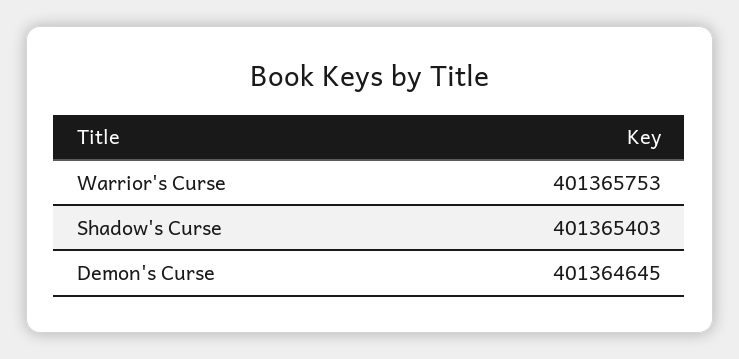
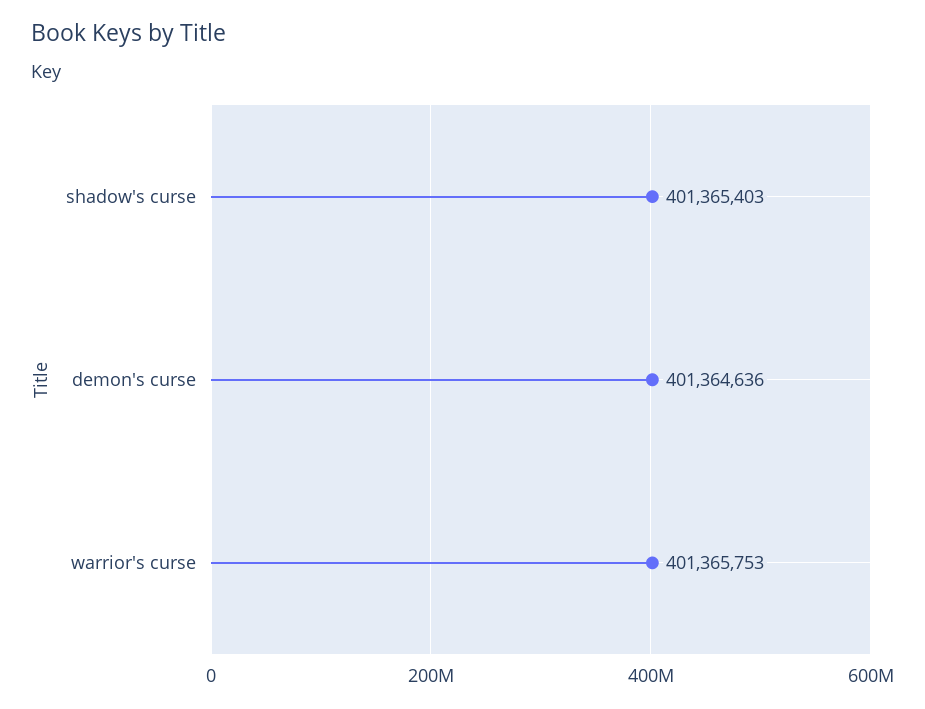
  {
    "Warrior's Curse": 401365753,
    "Shadow's Curse": 401365403,
-   "Demon's Curse": 401364645
+   "Demon's Curse": 401364636
  }

